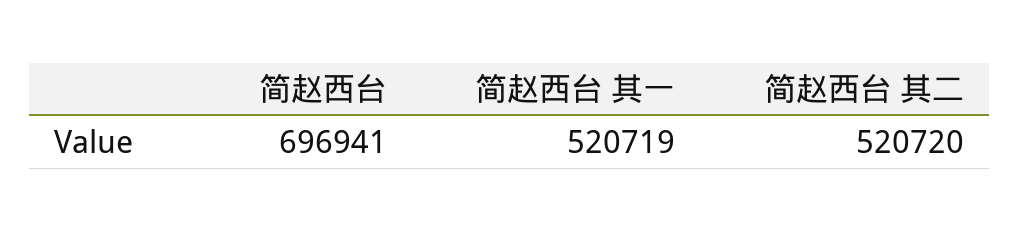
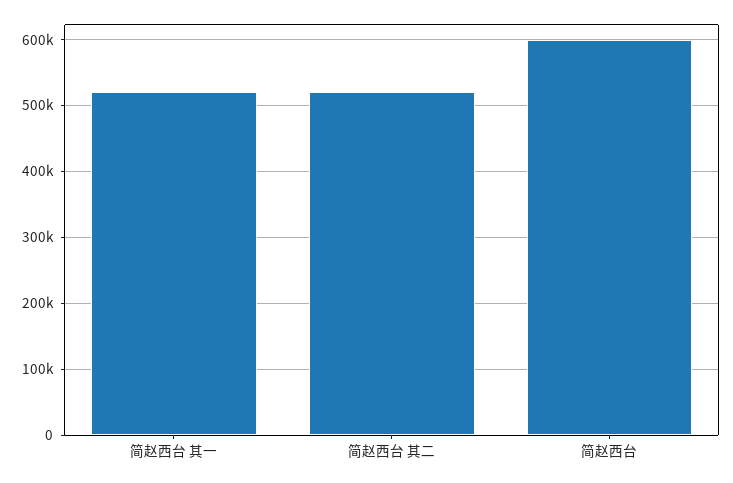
  {
-   "简赵西台": 696941,
+   "简赵西台": 600000,
    "简赵西台 其一": 520719,
    "简赵西台 其二": 520720
  }

